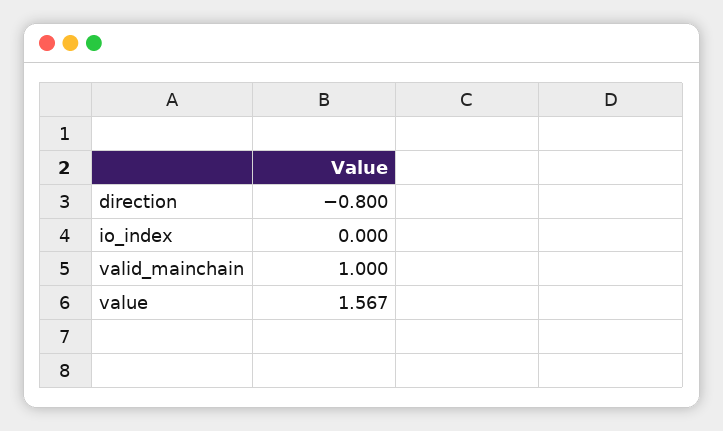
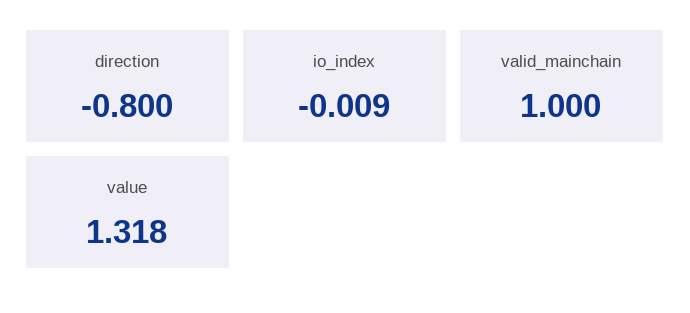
  {
    "direction": -0.8,
-   "io_index": 0,
+   "io_index": -0.009,
    "valid_mainchain": 1,
-   "value": 1.567
+   "value": 1.318
  }

